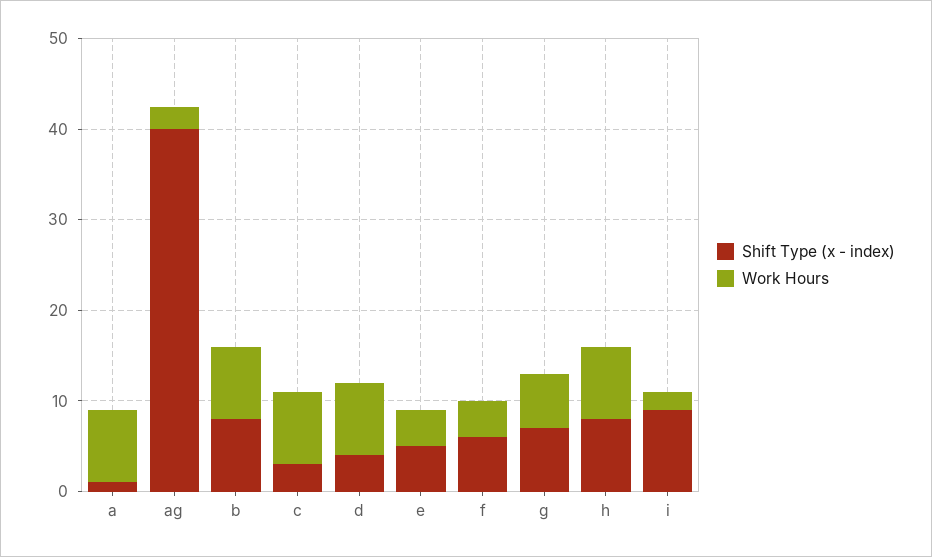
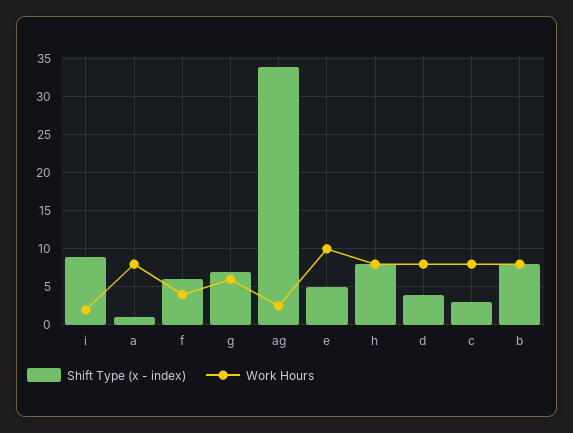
  {
    "Shift Type (x - index)": {
      "a": 1,
-     "ag": 40,
+     "ag": 34,
      "b": 8,
      "c": 3,
      "d": 4,
      "e": 5,
      "f": 6,
      "g": 7,
      "h": 8,
      "i": 9
    },
    "Work Hours": {
      "a": 8,
      "ag": 3,
      "b": 8,
      "c": 8,
      "d": 8,
-     "e": 4,
+     "e": 10,
      "f": 4,
      "g": 6,
      "h": 8,
      "i": 2
    }
  }

